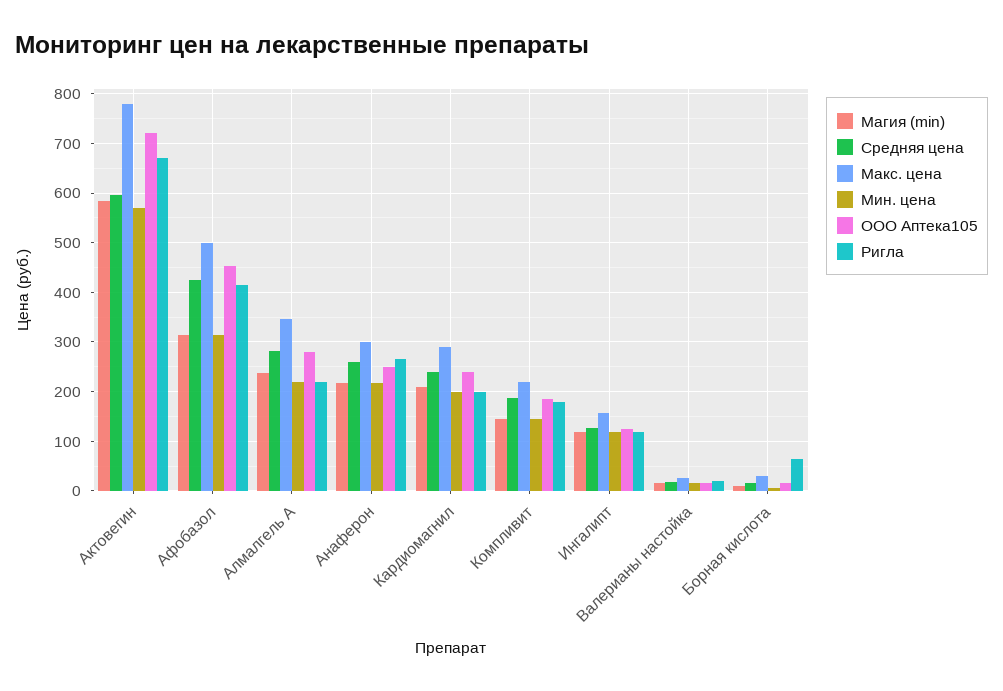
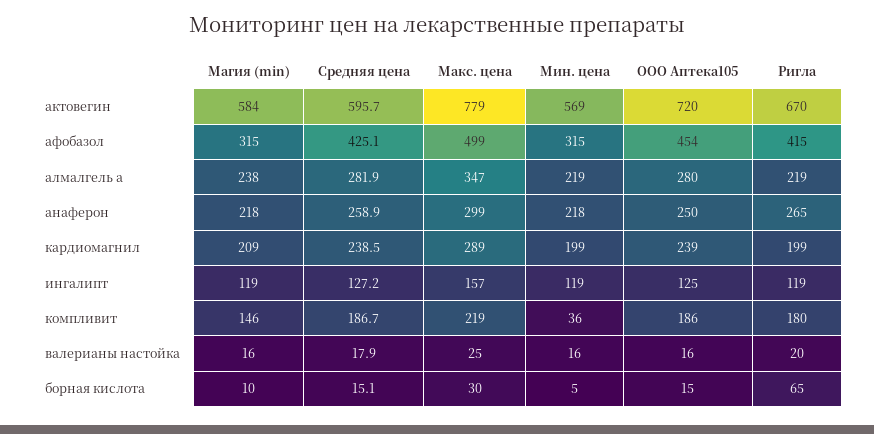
  {
    "Магия (min)": {
      "Актовегин": 584,
      "Афобазол": 315,
      "Алмалгель А": 238,
      "Анаферон": 218,
      "Кардиомагнил": 209,
      "Компливит": 146,
      "Ингалипт": 119,
      "Валерианы настойка": 16,
      "Борная кислота": 10
    },
    "Средняя цена": {
      "Актовегин": 595.7,
      "Афобазол": 425.1,
      "Алмалгель А": 281.9,
      "Анаферон": 258.9,
      "Кардиомагнил": 238.5,
      "Компливит": 186.7,
      "Ингалипт": 127.2,
      "Валерианы настойка": 17.9,
      "Борная кислота": 15.1
    },
    "Макс. цена": {
      "Актовегин": 779,
      "Афобазол": 499,
      "Алмалгель А": 347,
      "Анаферон": 299,
      "Кардиомагнил": 289,
      "Компливит": 219,
      "Ингалипт": 157,
      "Валерианы настойка": 25,
      "Борная кислота": 30
    },
    "Мин. цена": {
      "Актовегин": 569,
      "Афобазол": 315,
      "Алмалгель А": 219,
      "Анаферон": 218,
      "Кардиомагнил": 199,
-     "Компливит": 140,
+     "Компливит": 36,
      "Ингалипт": 119,
      "Валерианы настойка": 16,
      "Борная кислота": 5
    },
    "ООО Аптека105": {
      "Актовегин": 720,
      "Афобазол": 454,
      "Алмалгель А": 280,
      "Анаферон": 250,
      "Кардиомагнил": 239,
      "Компливит": 186,
      "Ингалипт": 125,
      "Валерианы настойка": 16,
      "Борная кислота": 15
    },
    "Ригла": {
      "Актовегин": 670,
      "Афобазол": 415,
      "Алмалгель А": 219,
      "Анаферон": 265,
      "Кардиомагнил": 199,
      "Компливит": 180,
      "Ингалипт": 119,
      "Валерианы настойка": 20,
      "Борная кислота": 65
    }
  }

